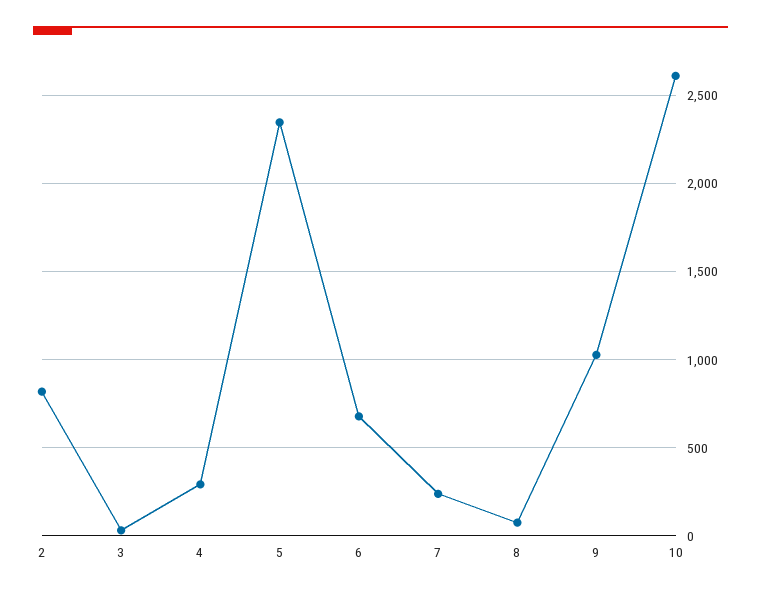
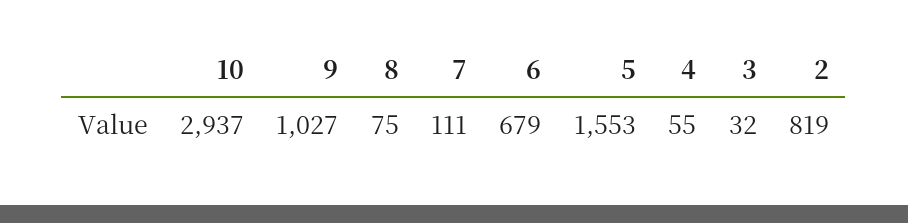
  {
    "2": 819,
    "3": 32,
-   "4": 300,
+   "4": 55,
-   "5": 2350,
+   "5": 1553,
    "6": 679,
-   "7": 250,
+   "7": 111,
    "8": 75,
    "9": 1027,
-   "10": 2600
+   "10": 2937
  }

